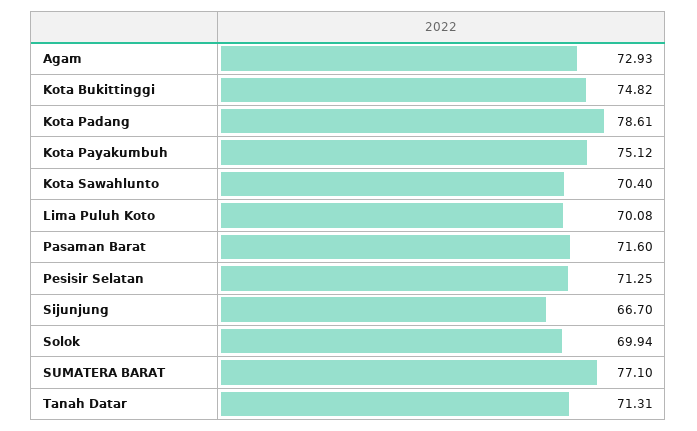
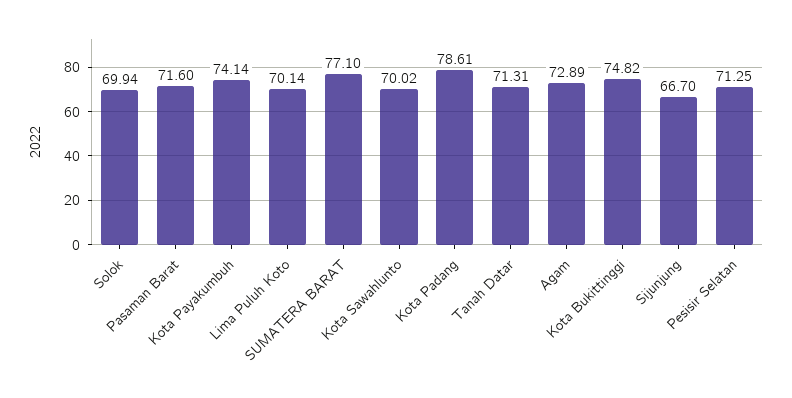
  {
-   "Agam": 72.93,
+   "Agam": 72.89,
    "Kota Bukittinggi": 74.82,
    "Kota Padang": 78.61,
-   "Kota Payakumbuh": 75.12,
+   "Kota Payakumbuh": 74.14,
-   "Kota Sawahlunto": 70.4,
+   "Kota Sawahlunto": 70.02,
-   "Lima Puluh Koto": 70.08,
+   "Lima Puluh Koto": 70.14,
    "Pasaman Barat": 71.6,
    "Pesisir Selatan": 71.25,
    "Sijunjung": 66.7,
    "Solok": 69.94,
    "SUMATERA BARAT": 77.1,
    "Tanah Datar": 71.31
  }

